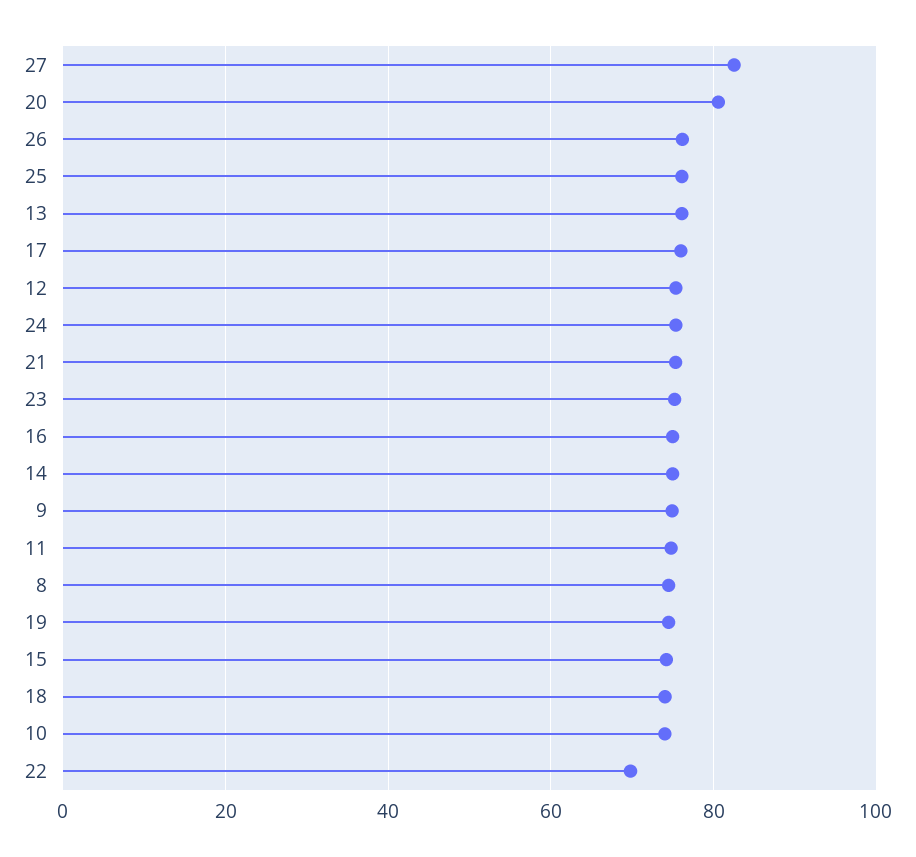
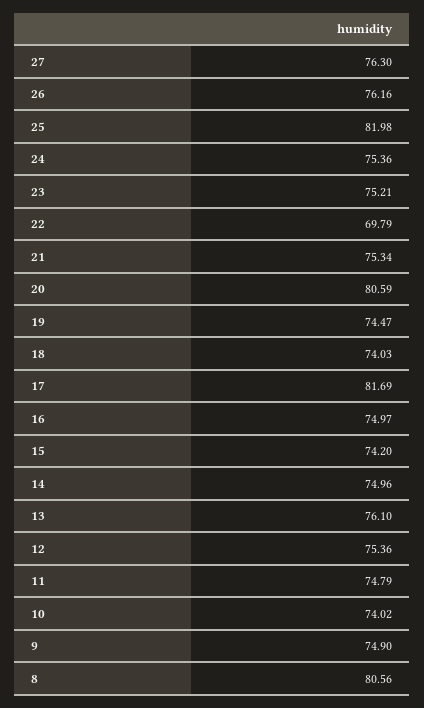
  {
-   "27": 82,
+   "27": 76.3,
    "20": 80.59,
    "26": 76.16,
-   "25": 76,
+   "25": 81.98,
    "13": 76.1,
-   "17": 76,
+   "17": 81.69,
    "12": 75.36,
    "24": 75.36,
    "21": 75.34,
    "23": 75.21,
    "16": 74.97,
    "14": 74.96,
    "9": 74.9,
    "11": 74.79,
-   "8": 74,
+   "8": 80.56,
    "19": 74.47,
    "15": 74.2,
    "18": 74.03,
    "10": 74.02,
    "22": 69.79
  }

